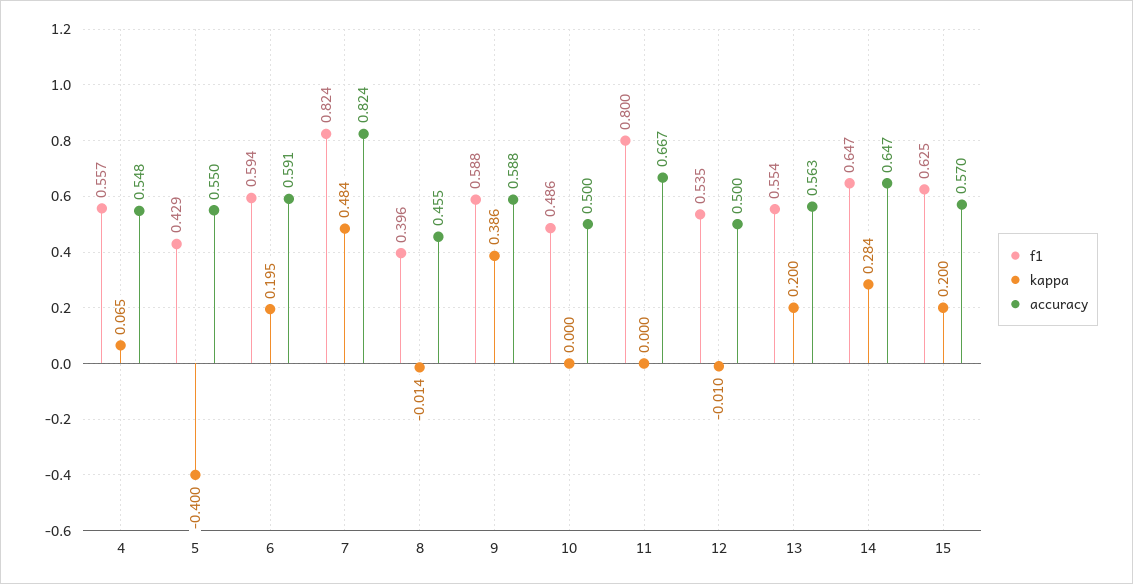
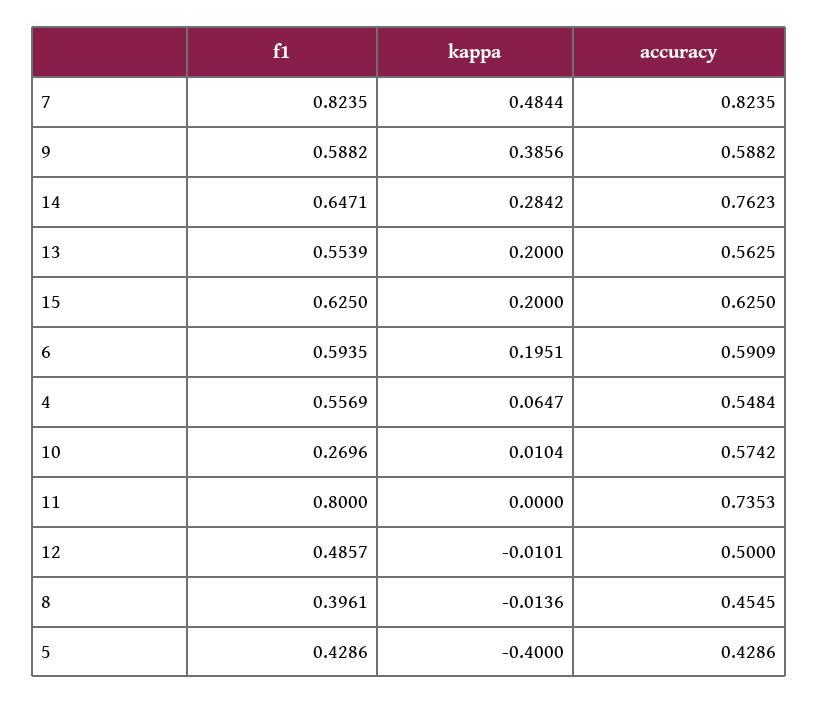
  {
    "f1": {
      "4": 0.5569,
      "5": 0.4286,
      "6": 0.5935,
      "7": 0.8235,
      "8": 0.3961,
      "9": 0.5882,
-     "10": 0.486,
+     "10": 0.2696,
      "11": 0.8,
-     "12": 0.535,
+     "12": 0.4857,
      "13": 0.5539,
      "14": 0.6471,
      "15": 0.625
    },
    "kappa": {
      "4": 0.0647,
      "5": -0.4,
      "6": 0.1951,
      "7": 0.4844,
      "8": -0.0136,
      "9": 0.3856,
-     "10": 0,
+     "10": 0.0104,
      "11": 0,
      "12": -0.0101,
      "13": 0.2,
      "14": 0.2842,
      "15": 0.2
    },
    "accuracy": {
      "4": 0.5484,
-     "5": 0.55,
+     "5": 0.4286,
      "6": 0.5909,
      "7": 0.8235,
      "8": 0.4545,
      "9": 0.5882,
-     "10": 0.5,
+     "10": 0.5742,
-     "11": 0.667,
+     "11": 0.7353,
      "12": 0.5,
      "13": 0.5625,
-     "14": 0.647,
+     "14": 0.7623,
-     "15": 0.57
+     "15": 0.625
    }
  }

